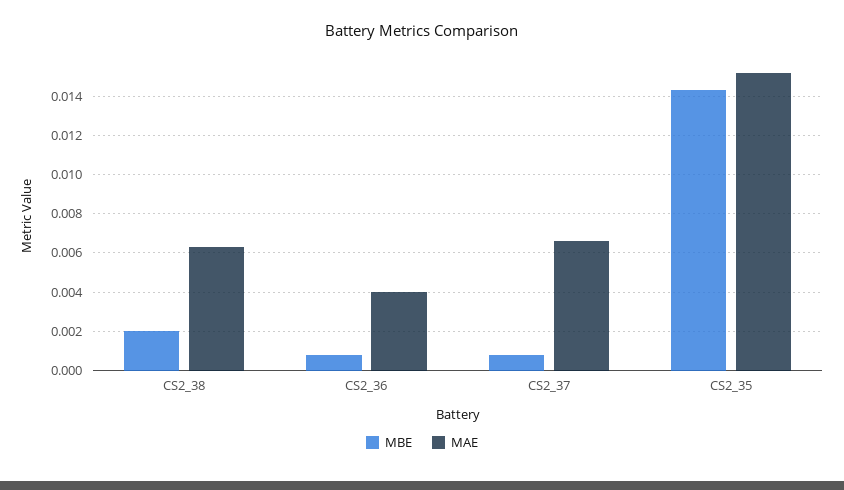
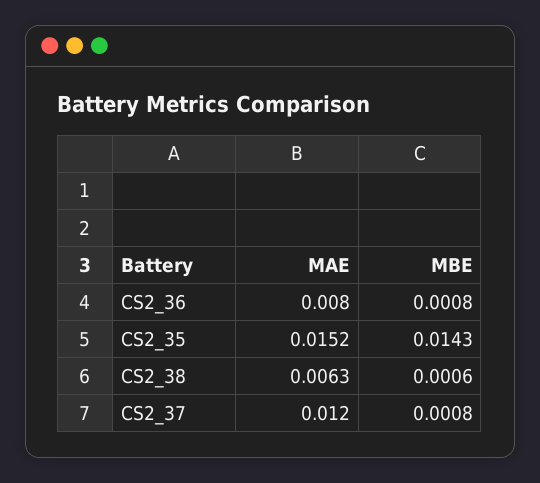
  {
    "MBE": {
-     "CS2_38": 0.002,
+     "CS2_38": 0.0006,
      "CS2_36": 0.0008,
      "CS2_37": 0.0008,
      "CS2_35": 0.0143
    },
    "MAE": {
      "CS2_38": 0.0063,
-     "CS2_36": 0.004,
+     "CS2_36": 0.008,
-     "CS2_37": 0.0065,
+     "CS2_37": 0.012,
      "CS2_35": 0.0152
    }
  }

